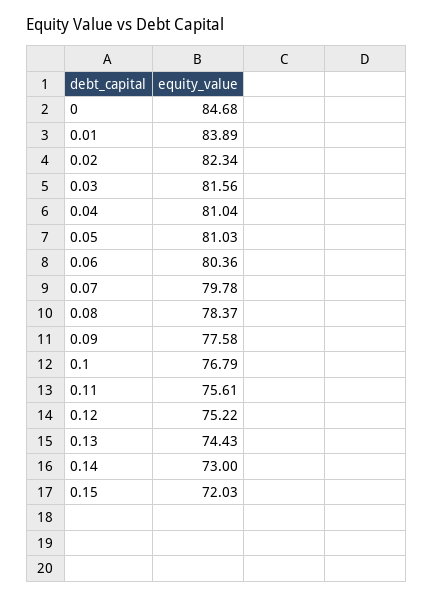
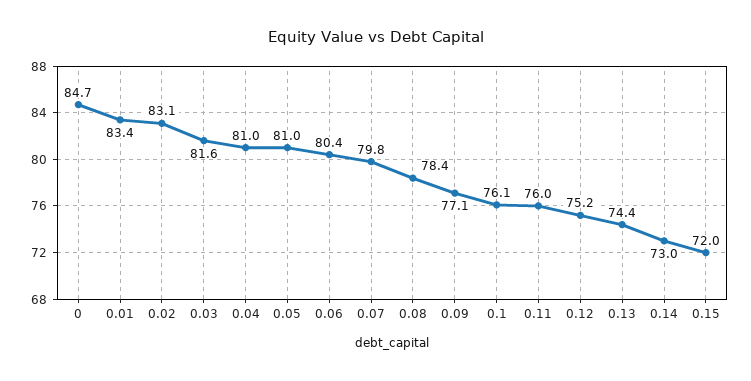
  {
    "0": 84.68,
-   "0.01": 83.89,
+   "0.01": 83.4,
-   "0.02": 82.34,
+   "0.02": 83.1,
    "0.03": 81.56,
    "0.04": 81.04,
    "0.05": 81.03,
    "0.06": 80.36,
    "0.07": 79.78,
    "0.08": 78.37,
-   "0.09": 77.58,
+   "0.09": 77.1,
-   "0.1": 76.79,
+   "0.1": 76.1,
-   "0.11": 75.61,
+   "0.11": 76,
    "0.12": 75.22,
    "0.13": 74.43,
    "0.14": 73,
    "0.15": 72.03
  }

